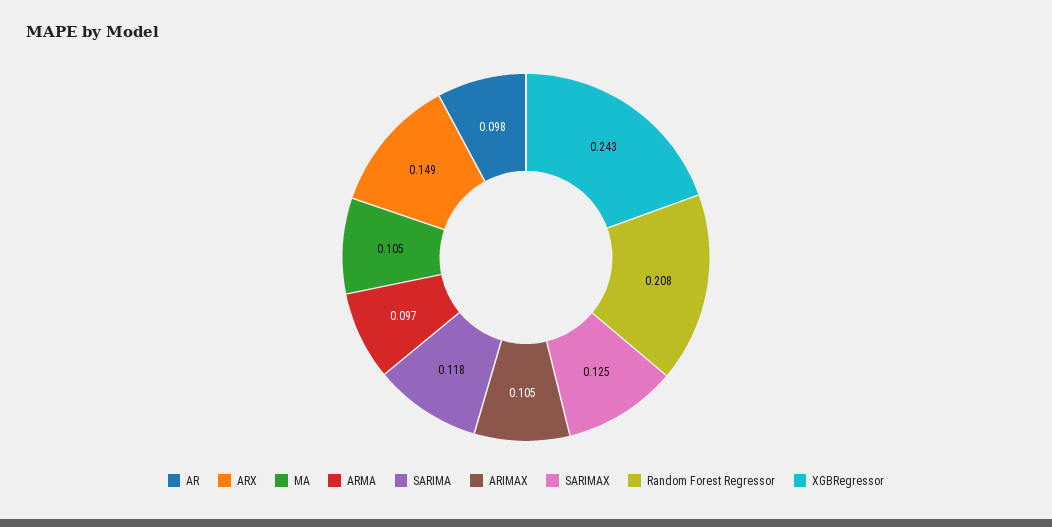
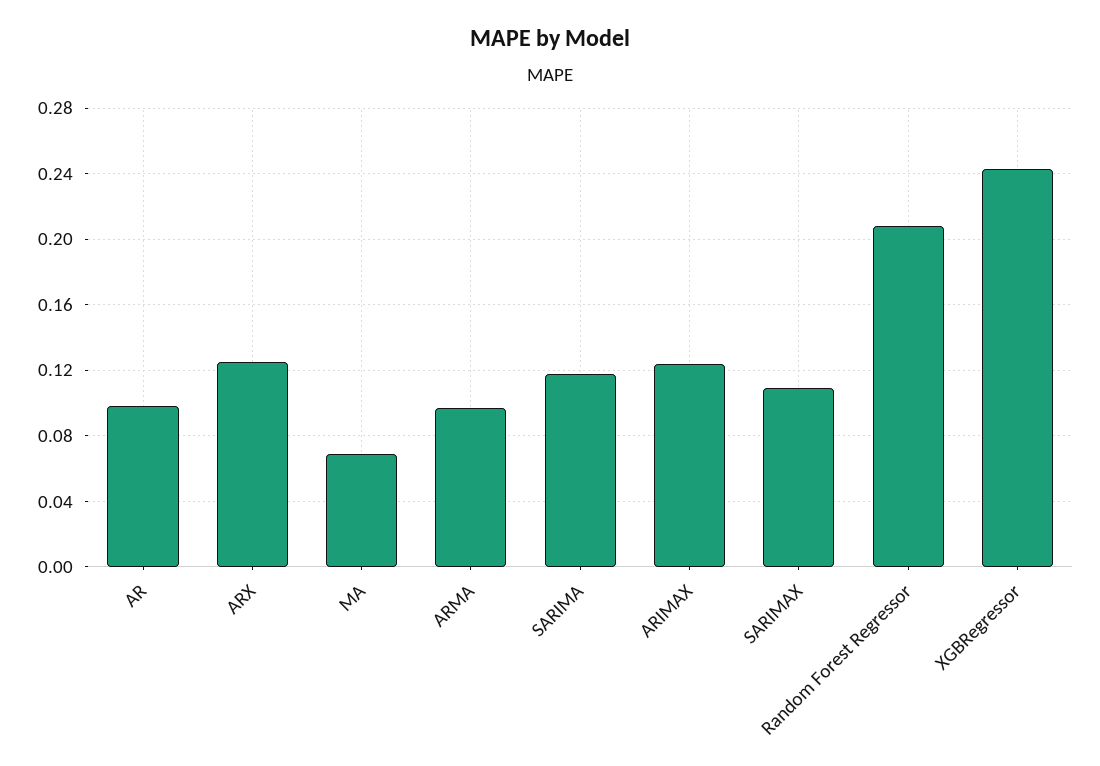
  {
    "AR": 0.098,
-   "ARX": 0.149,
+   "ARX": 0.125,
-   "MA": 0.105,
+   "MA": 0.07,
    "ARMA": 0.097,
    "SARIMA": 0.118,
-   "ARIMAX": 0.105,
+   "ARIMAX": 0.125,
-   "SARIMAX": 0.125,
+   "SARIMAX": 0.11,
    "Random Forest Regressor": 0.208,
    "XGBRegressor": 0.243
  }

